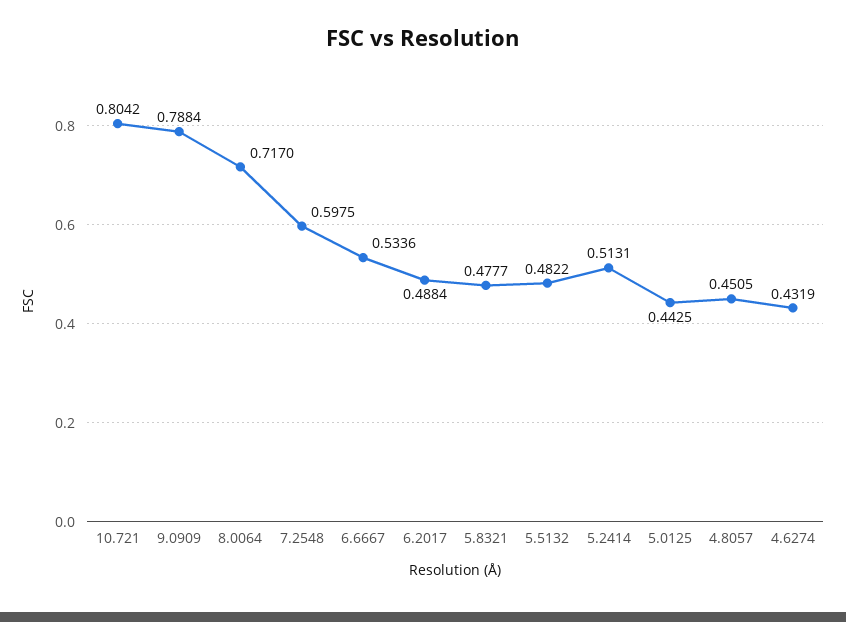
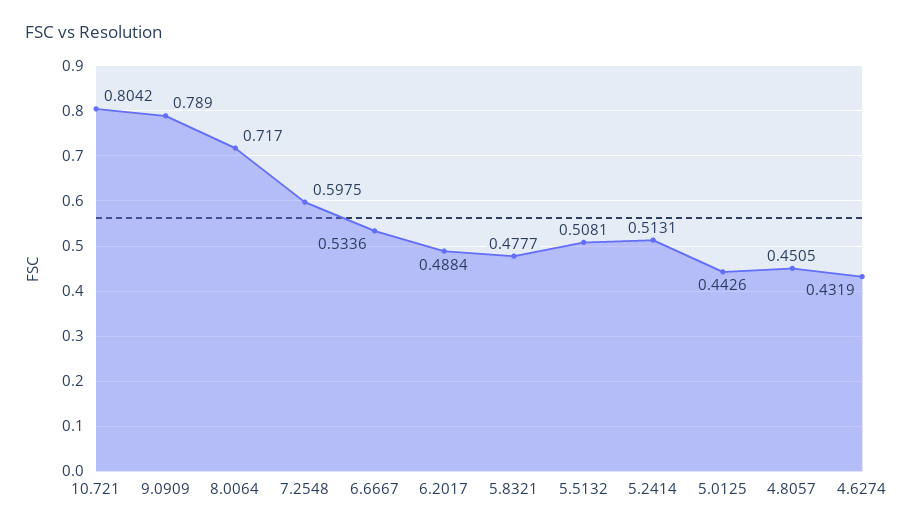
  {
    "10.721": 0.8042,
-   "9.0909": 0.7884,
+   "9.0909": 0.789,
    "8.0064": 0.717,
    "7.2548": 0.5975,
    "6.6667": 0.5336,
    "6.2017": 0.4884,
    "5.8321": 0.4777,
-   "5.5132": 0.4822,
+   "5.5132": 0.5081,
    "5.2414": 0.5131,
-   "5.0125": 0.4425,
+   "5.0125": 0.4426,
    "4.8057": 0.4505,
    "4.6274": 0.4319
  }

